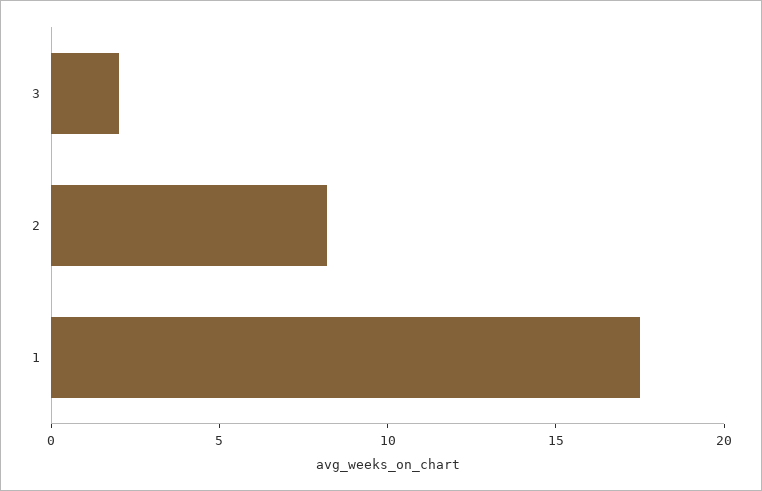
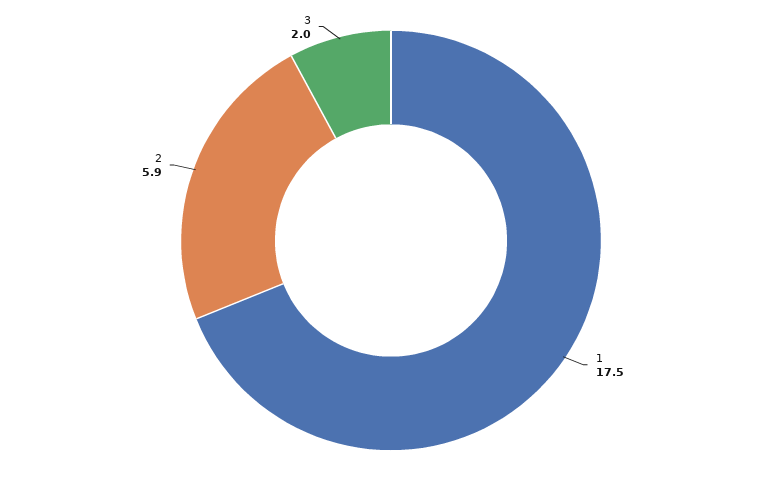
  {
    "3": 2,
-   "2": 8,
+   "2": 5.9,
    "1": 17.5
  }

